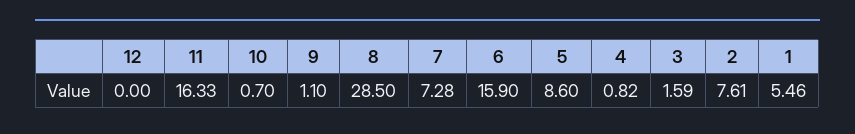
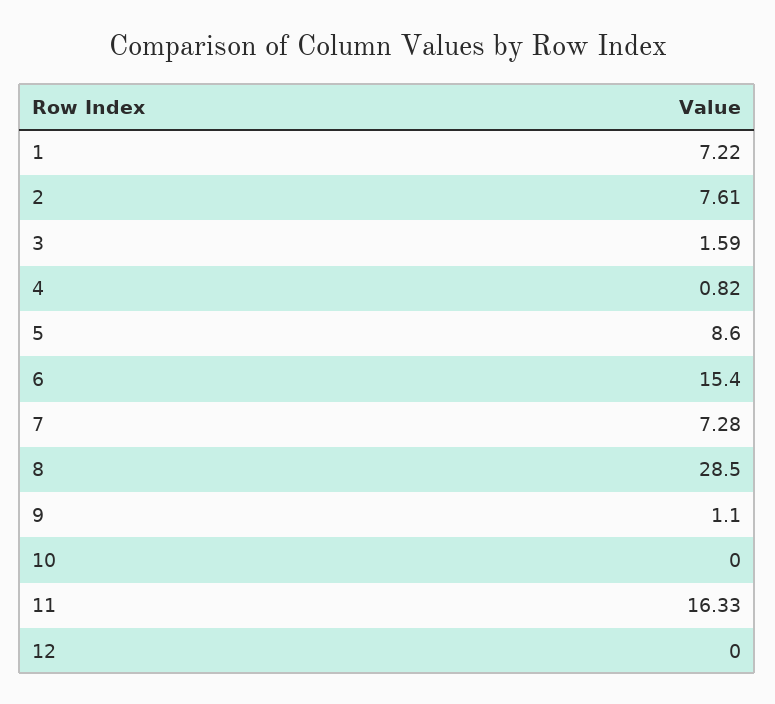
  {
    "12": 0,
    "11": 16.33,
-   "10": 0.7,
+   "10": 0,
    "9": 1.1,
    "8": 28.5,
    "7": 7.28,
-   "6": 15.9,
+   "6": 15.4,
    "5": 8.6,
    "4": 0.82,
    "3": 1.59,
    "2": 7.61,
-   "1": 5.46
+   "1": 7.22
  }

